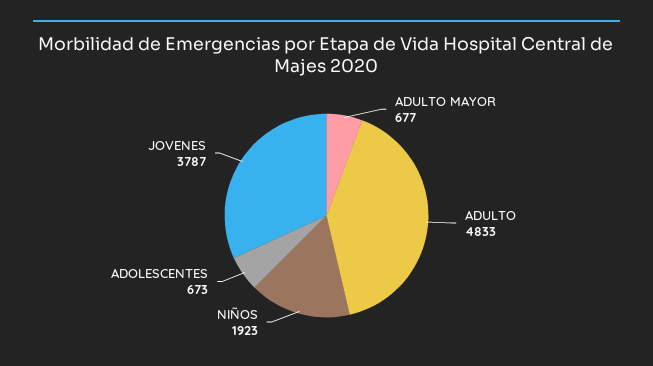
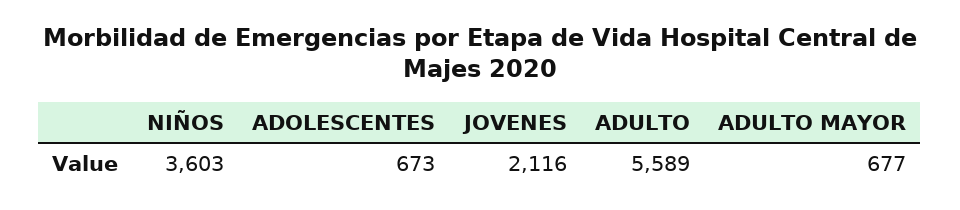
  {
    "ADULTO MAYOR": 677,
-   "ADULTO": 4833,
+   "ADULTO": 5589,
-   "NIÑOS": 1923,
+   "NIÑOS": 3603,
    "ADOLESCENTES": 673,
-   "JOVENES": 3787
+   "JOVENES": 2116
  }

